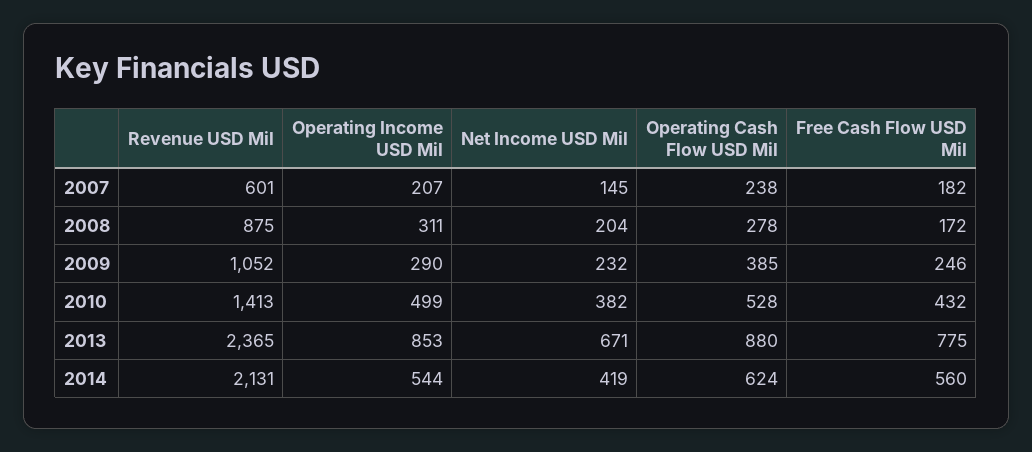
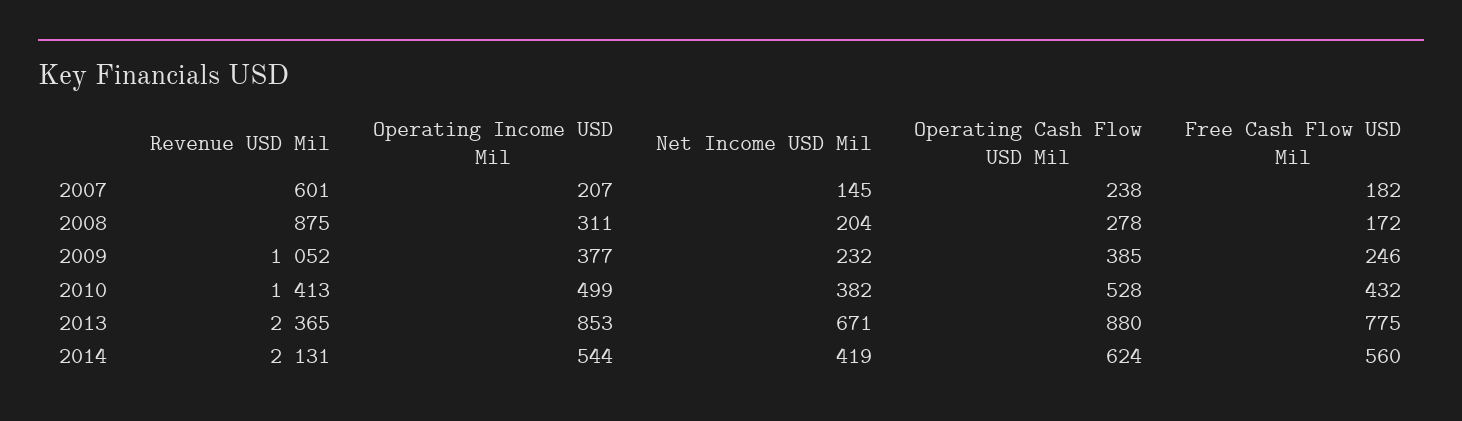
  {
    "Revenue USD Mil": {
      "2007": 601,
      "2008": 875,
      "2009": 1052,
      "2010": 1413,
      "2013": 2365,
      "2014": 2131
    },
    "Operating Income USD Mil": {
      "2007": 207,
      "2008": 311,
-     "2009": 290,
+     "2009": 377,
      "2010": 499,
      "2013": 853,
      "2014": 544
    },
    "Net Income USD Mil": {
      "2007": 145,
      "2008": 204,
      "2009": 232,
      "2010": 382,
      "2013": 671,
      "2014": 419
    },
    "Operating Cash Flow USD Mil": {
      "2007": 238,
      "2008": 278,
      "2009": 385,
      "2010": 528,
      "2013": 880,
      "2014": 624
    },
    "Free Cash Flow USD Mil": {
      "2007": 182,
      "2008": 172,
      "2009": 246,
      "2010": 432,
      "2013": 775,
      "2014": 560
    }
  }

